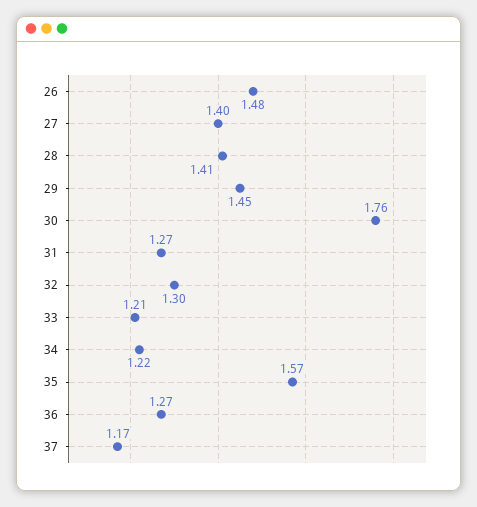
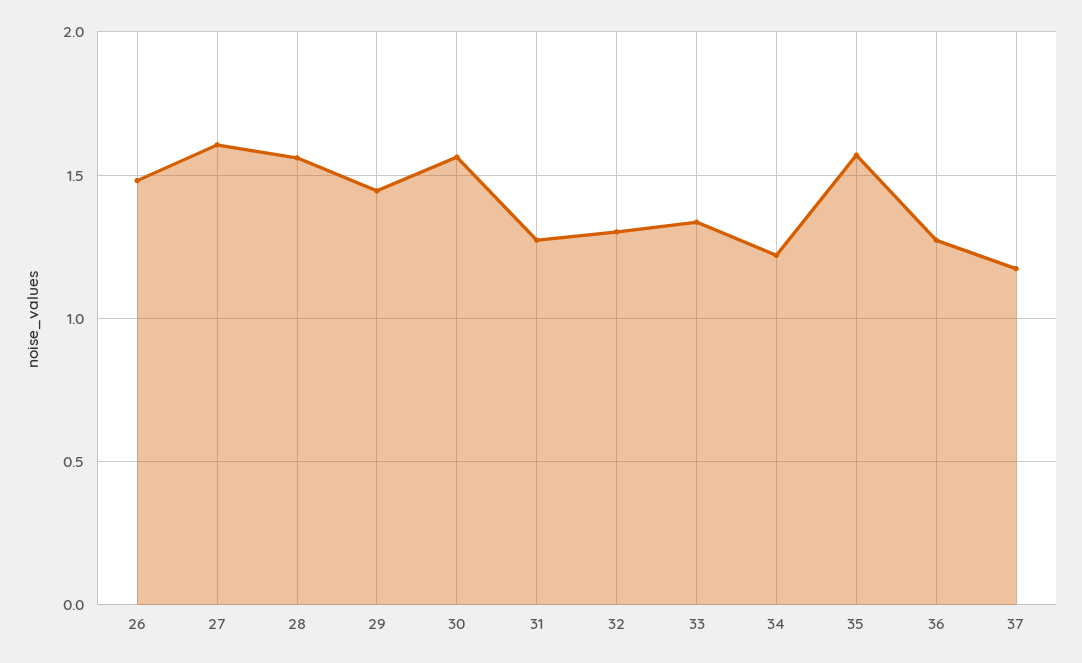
  {
    "26": 1.48,
-   "27": 1.4,
+   "27": 1.6,
-   "28": 1.41,
+   "28": 1.55,
    "29": 1.45,
-   "30": 1.76,
+   "30": 1.55,
    "31": 1.27,
    "32": 1.3,
-   "33": 1.21,
+   "33": 1.35,
    "34": 1.22,
    "35": 1.57,
    "36": 1.27,
    "37": 1.17
  }

